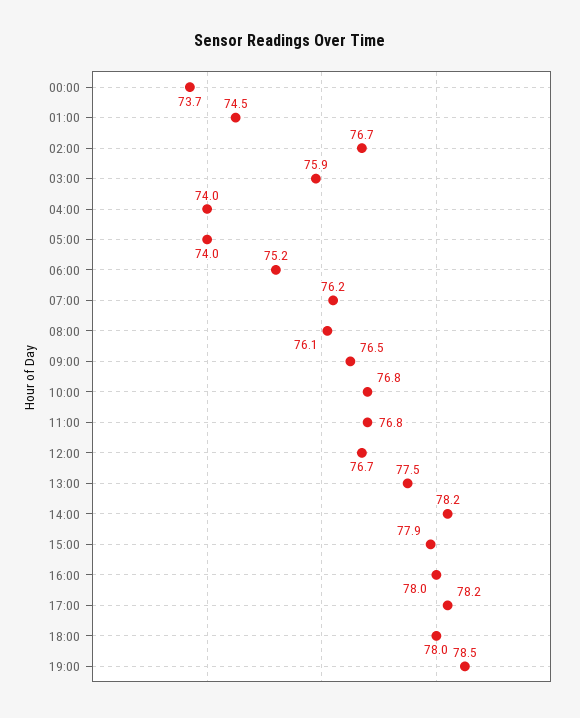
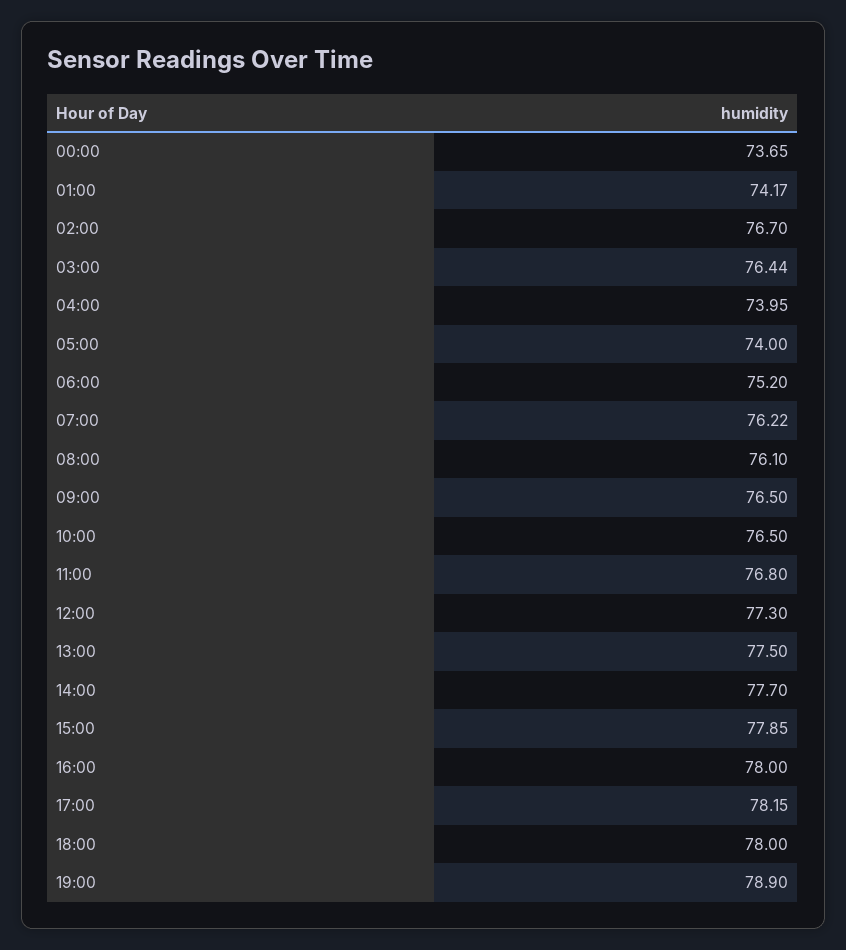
  {
    "00:00": 73.65,
-   "01:00": 74.5,
+   "01:00": 74.17,
    "02:00": 76.7,
-   "03:00": 75.9,
+   "03:00": 76.44,
    "04:00": 73.95,
    "05:00": 74,
    "06:00": 75.2,
    "07:00": 76.22,
    "08:00": 76.1,
    "09:00": 76.5,
-   "10:00": 76.8,
+   "10:00": 76.5,
    "11:00": 76.8,
-   "12:00": 76.7,
+   "12:00": 77.3,
    "13:00": 77.5,
-   "14:00": 78.2,
+   "14:00": 77.7,
    "15:00": 77.85,
    "16:00": 78,
    "17:00": 78.15,
    "18:00": 78,
-   "19:00": 78.5
+   "19:00": 78.9
  }

